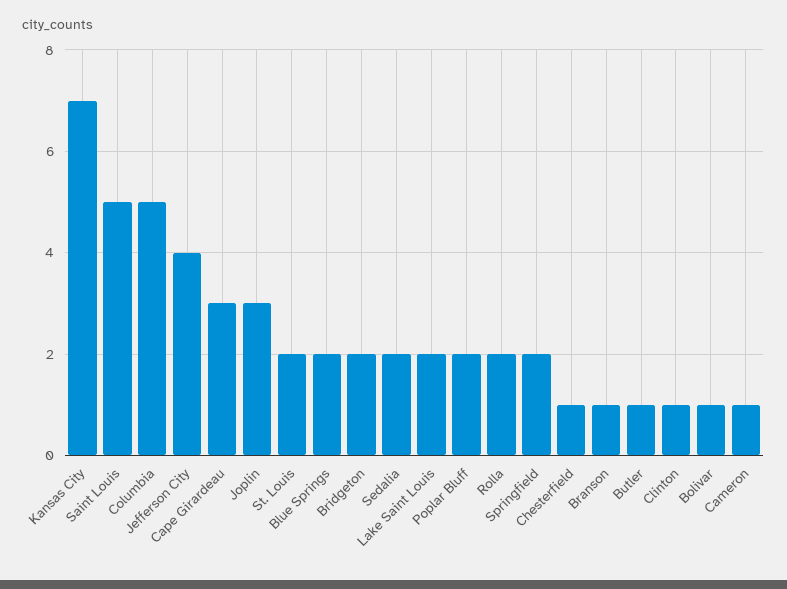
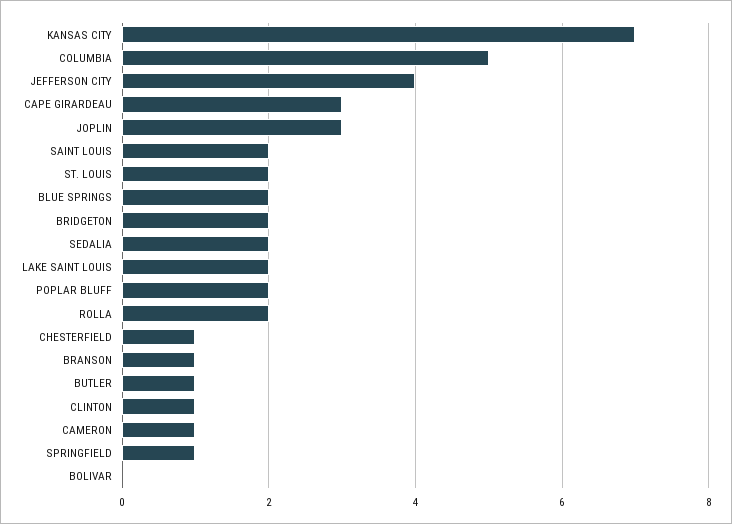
  {
    "Kansas City": 7,
-   "Saint Louis": 5,
+   "Saint Louis": 2,
    "Columbia": 5,
    "Jefferson City": 4,
    "Cape Girardeau": 3,
    "Joplin": 3,
    "St. Louis": 2,
    "Blue Springs": 2,
    "Bridgeton": 2,
    "Sedalia": 2,
    "Lake Saint Louis": 2,
    "Poplar Bluff": 2,
    "Rolla": 2,
-   "Springfield": 2,
+   "Springfield": 1,
    "Chesterfield": 1,
    "Branson": 1,
    "Butler": 1,
    "Clinton": 1,
-   "Bolivar": 1,
+   "Bolivar": 0,
    "Cameron": 1
  }

